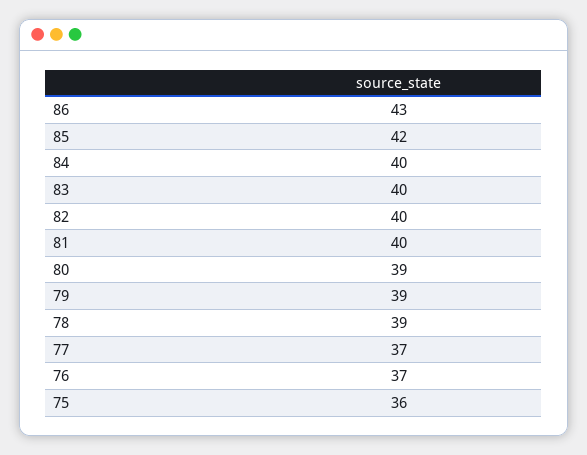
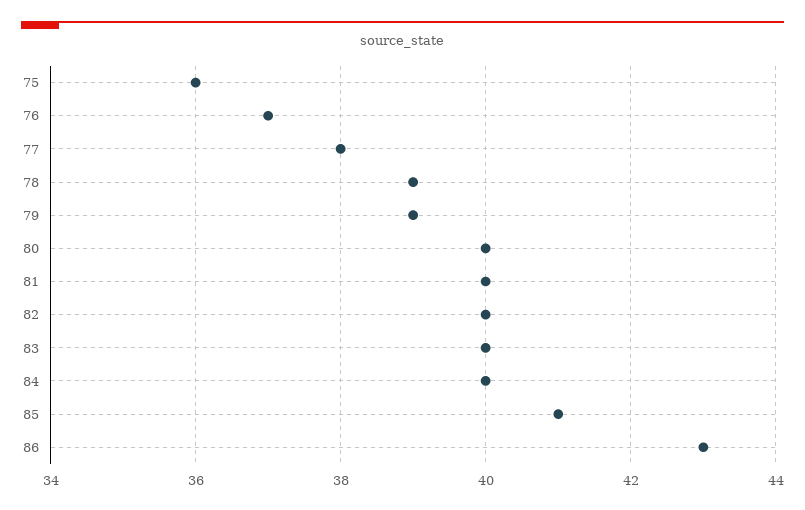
  {
    "86": 43,
-   "85": 42,
+   "85": 41,
    "84": 40,
    "83": 40,
    "82": 40,
    "81": 40,
-   "80": 39,
+   "80": 40,
    "79": 39,
    "78": 39,
-   "77": 37,
+   "77": 38,
    "76": 37,
    "75": 36
  }

